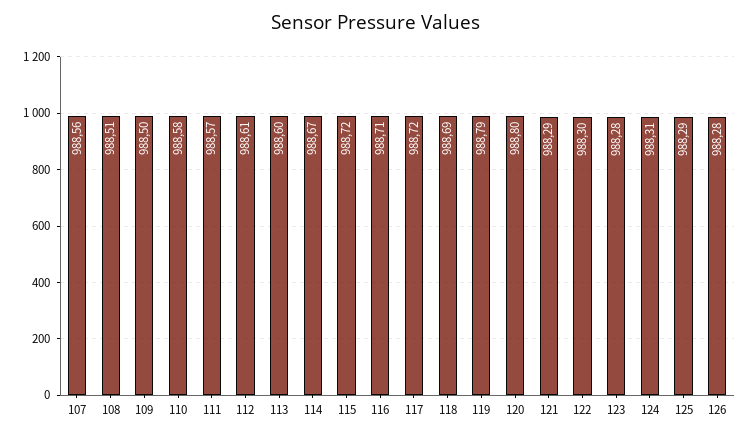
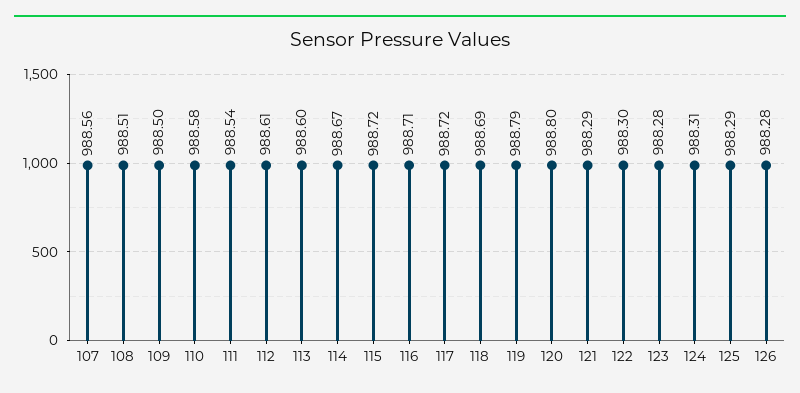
  {
    "107": 988.56,
    "108": 988.51,
    "109": 988.5,
    "110": 988.58,
-   "111": 988.57,
+   "111": 988.54,
    "112": 988.61,
    "113": 988.6,
    "114": 988.67,
    "115": 988.72,
    "116": 988.71,
    "117": 988.72,
    "118": 988.69,
    "119": 988.79,
    "120": 988.8,
    "121": 988.29,
    "122": 988.3,
    "123": 988.28,
    "124": 988.31,
    "125": 988.29,
    "126": 988.28
  }

